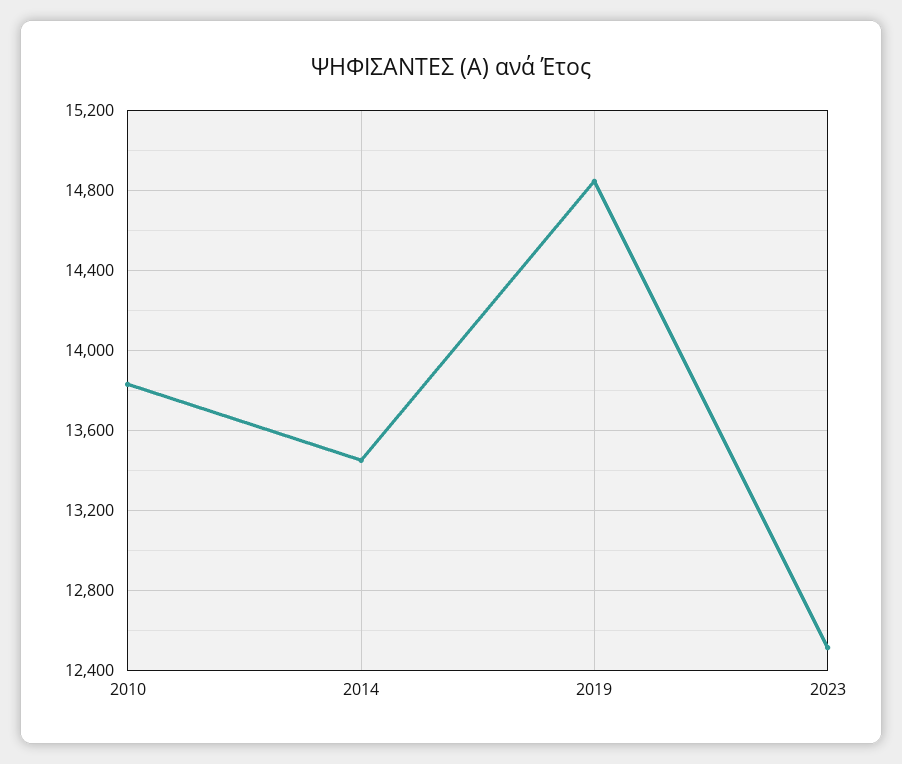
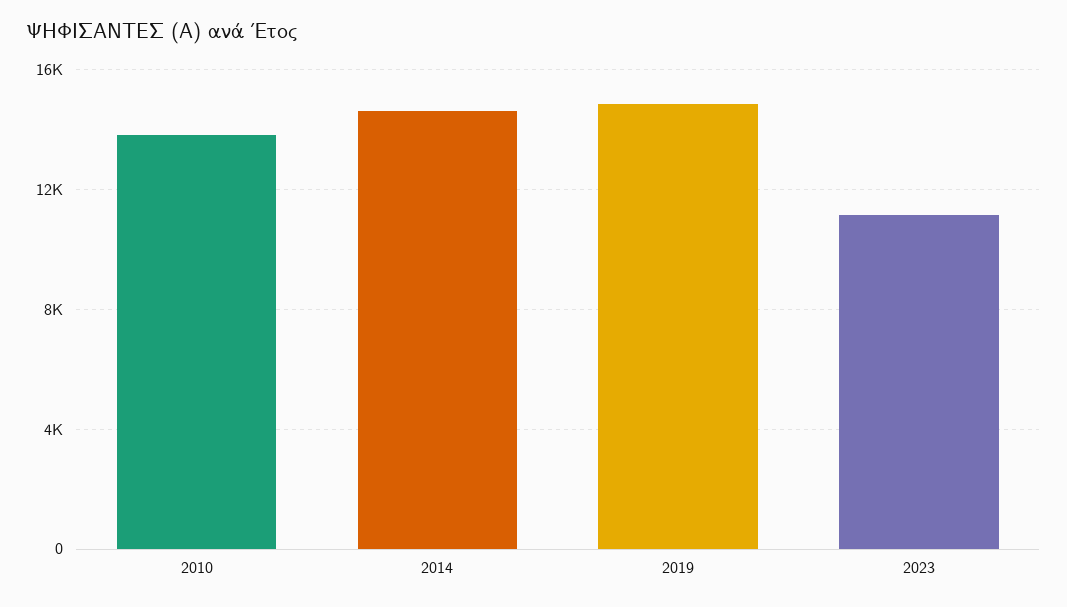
  {
    "2010": 13850,
-   "2014": 13450,
+   "2014": 14500,
    "2019": 14850,
-   "2023": 12500
+   "2023": 11000
  }

